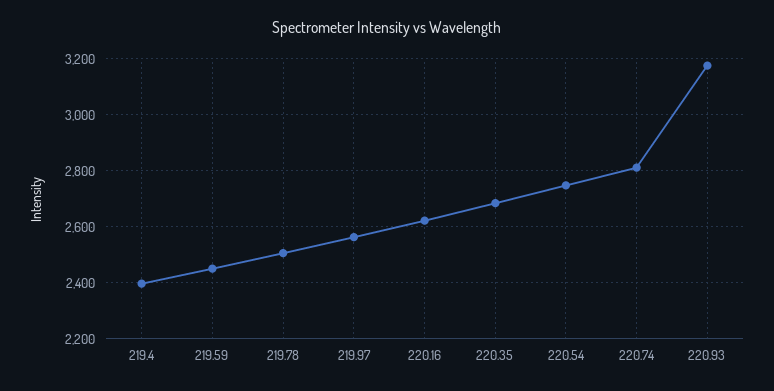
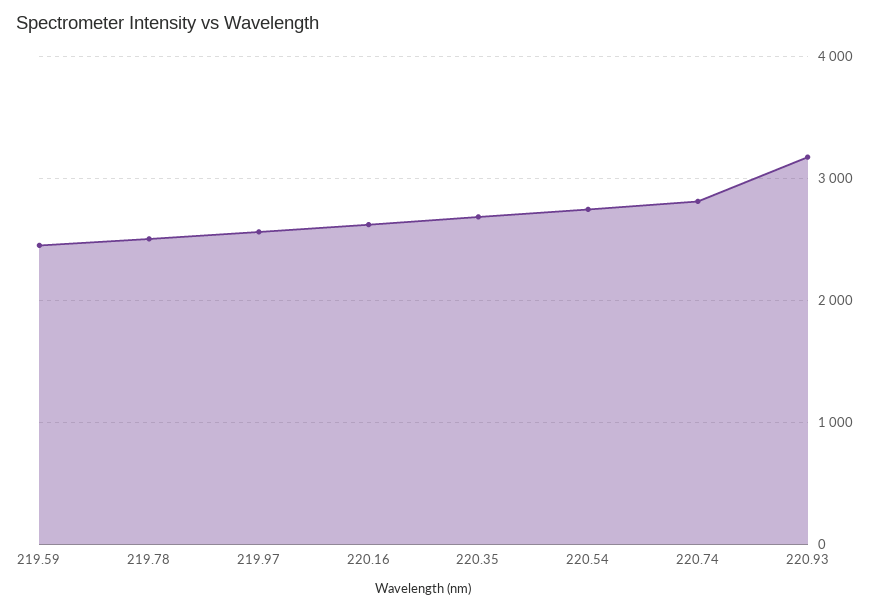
  {
-   "219.4": 2400,
    "219.59": 2450,
    "219.78": 2500,
    "219.97": 2575,
    "220.16": 2625,
    "220.35": 2675,
    "220.54": 2750,
    "220.74": 2800,
    "220.93": 3175
  }

